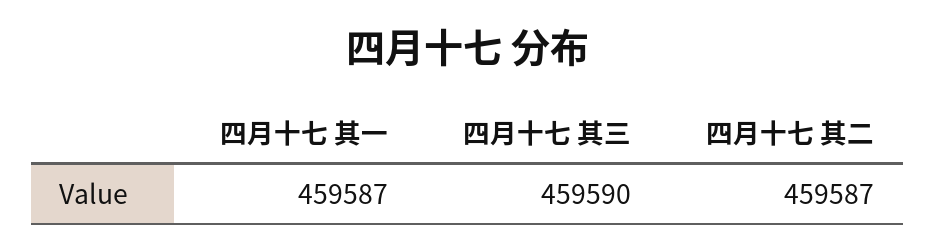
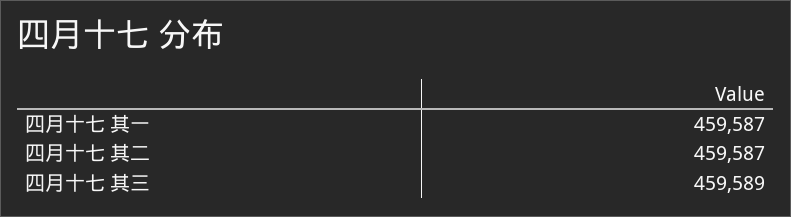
  {
    "四月十七 其一": 459587,
-   "四月十七 其三": 459590,
+   "四月十七 其三": 459589,
    "四月十七 其二": 459587
  }

